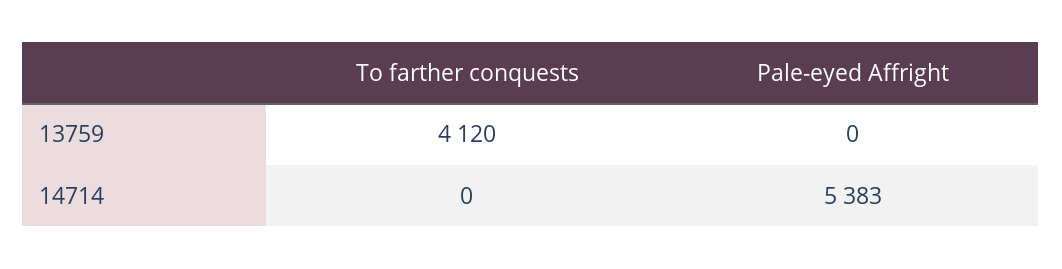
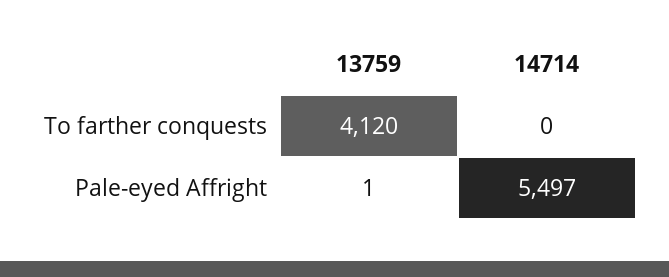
  {
    "To farther conquests": {
      "13759": 4120,
      "14714": 0
    },
    "Pale-eyed Affright": {
-     "13759": 0,
+     "13759": 1,
-     "14714": 5383
+     "14714": 5497
    }
  }

